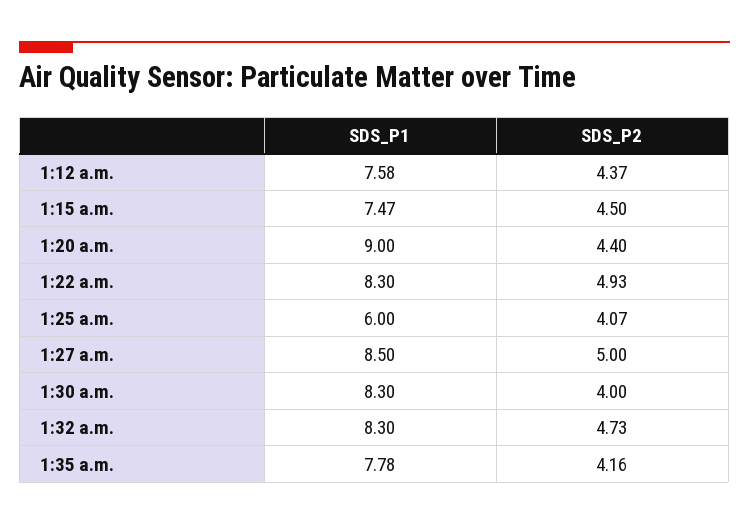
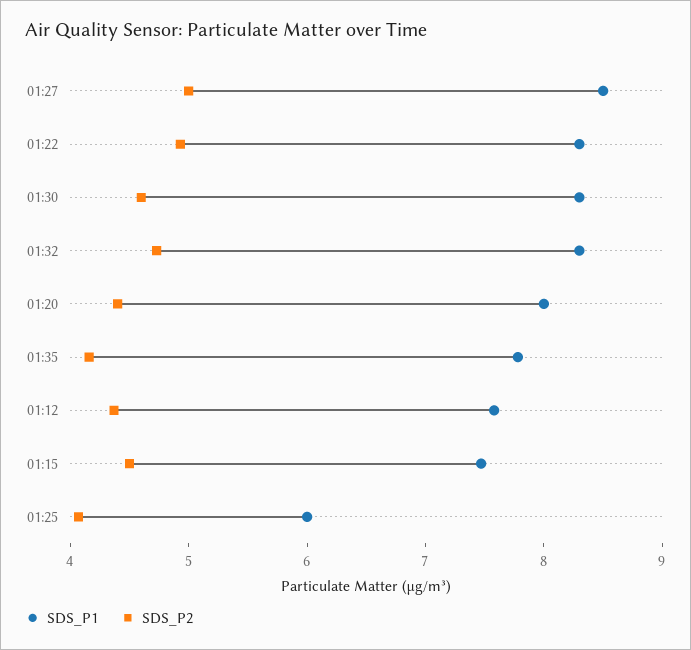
  {
    "SDS_P1": {
      "1:12 a.m.": 7.58,
      "1:15 a.m.": 7.47,
-     "1:20 a.m.": 9,
+     "1:20 a.m.": 8,
      "1:22 a.m.": 8.3,
      "1:25 a.m.": 6,
      "1:27 a.m.": 8.5,
      "1:30 a.m.": 8.3,
      "1:32 a.m.": 8.3,
      "1:35 a.m.": 7.78
    },
    "SDS_P2": {
      "1:12 a.m.": 4.37,
      "1:15 a.m.": 4.5,
      "1:20 a.m.": 4.4,
      "1:22 a.m.": 4.93,
      "1:25 a.m.": 4.07,
      "1:27 a.m.": 5,
-     "1:30 a.m.": 4,
+     "1:30 a.m.": 4.6,
      "1:32 a.m.": 4.73,
      "1:35 a.m.": 4.16
    }
  }

